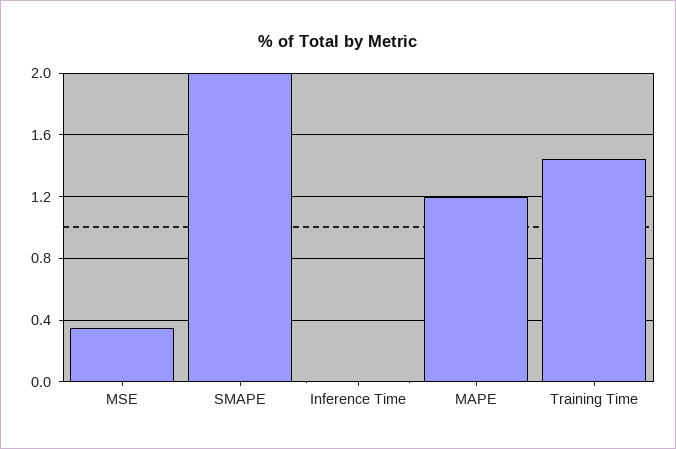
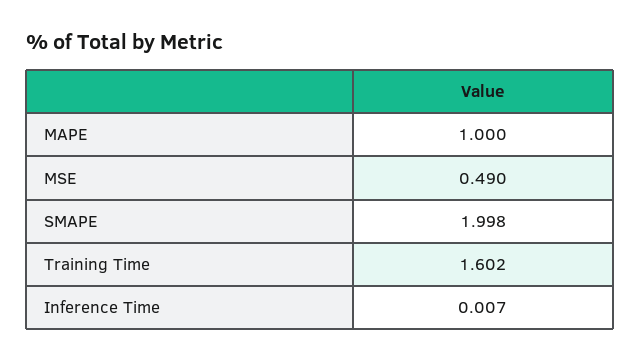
  {
-   "MSE": 0.35,
+   "MSE": 0.49,
    "SMAPE": 1.998,
    "Inference Time": 0.007,
-   "MAPE": 1.2,
+   "MAPE": 1,
-   "Training Time": 1.45
+   "Training Time": 1.602
  }

